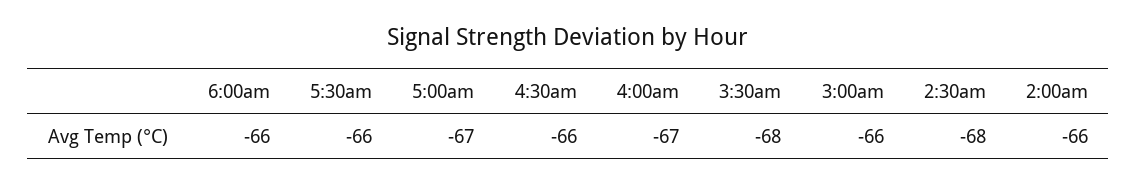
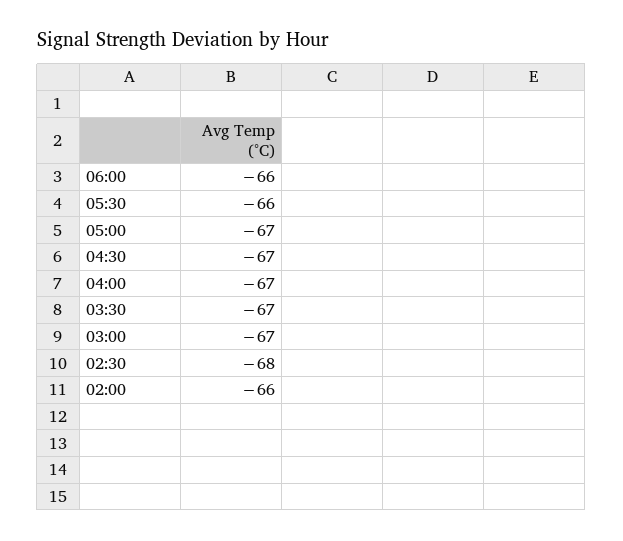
  {
    "6:00am": -66,
    "5:30am": -66,
    "5:00am": -67,
-   "4:30am": -66,
+   "4:30am": -67,
    "4:00am": -67,
-   "3:30am": -68,
+   "3:30am": -67,
-   "3:00am": -66,
+   "3:00am": -67,
    "2:30am": -68,
    "2:00am": -66
  }

